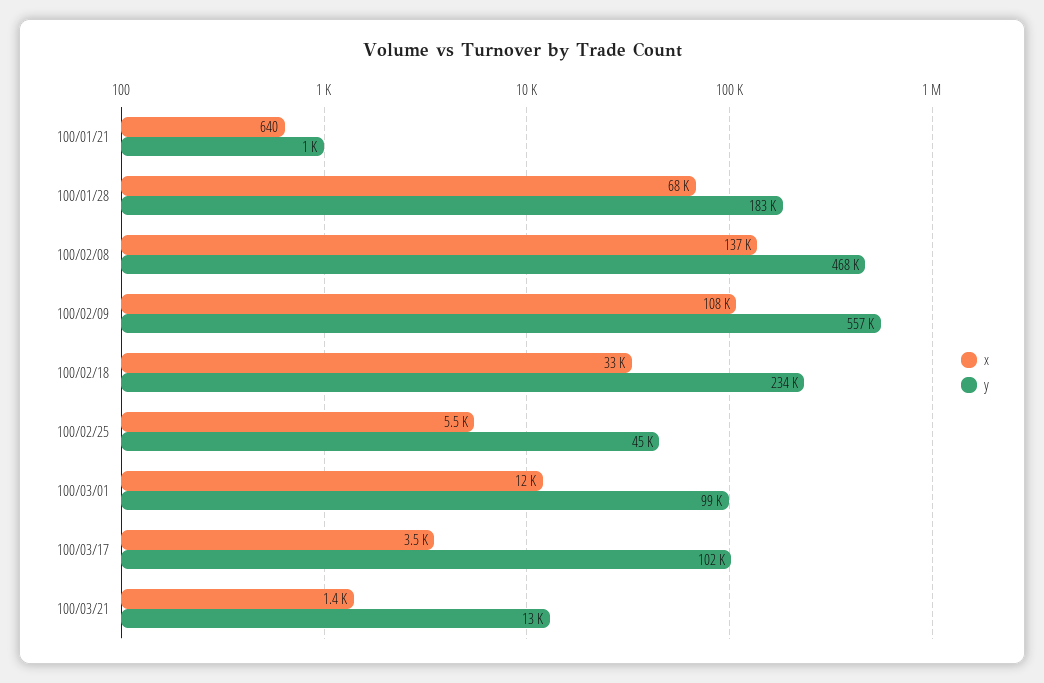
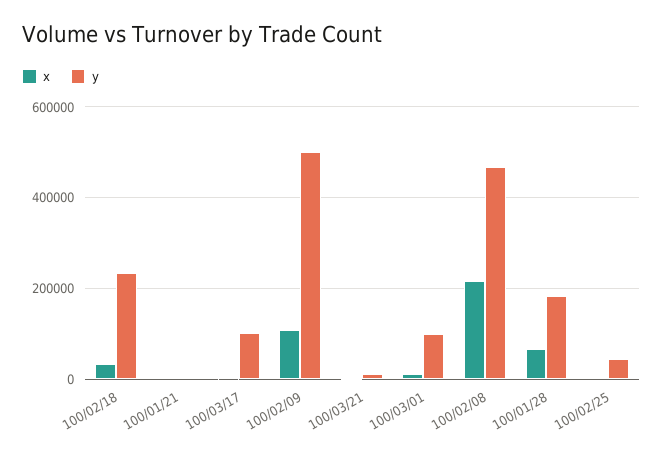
  {
    "x": {
      "100/01/21": 640,
      "100/01/28": 68000,
-     "100/02/08": 137000,
+     "100/02/08": 220000,
      "100/02/09": 108000,
      "100/02/18": 33000,
      "100/02/25": 5500,
      "100/03/01": 12000,
      "100/03/17": 3500,
      "100/03/21": 1400
    },
    "y": {
      "100/01/21": 1000,
      "100/01/28": 183000,
      "100/02/08": 468000,
-     "100/02/09": 557000,
+     "100/02/09": 500000,
      "100/02/18": 234000,
      "100/02/25": 45000,
      "100/03/01": 99000,
      "100/03/17": 102000,
      "100/03/21": 13000
    }
  }

